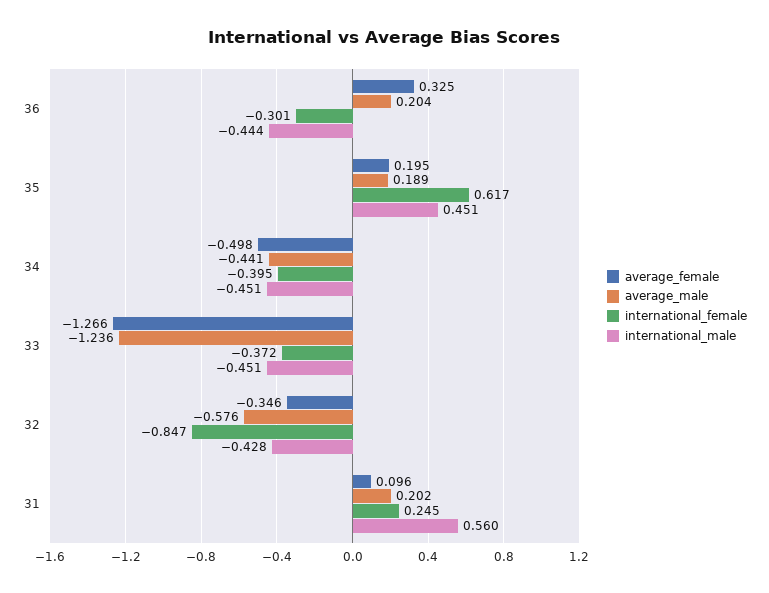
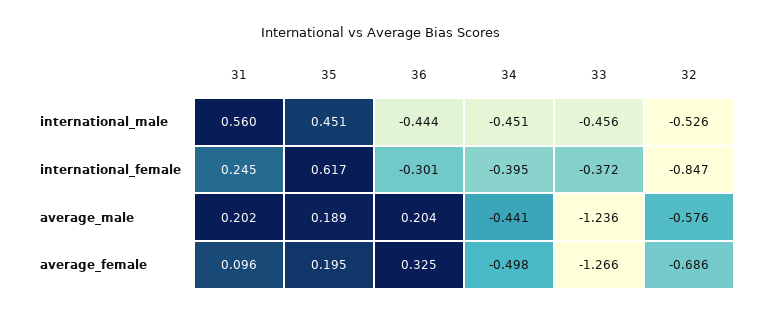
  {
    "average_female": {
      "36": 0.325,
      "35": 0.195,
      "34": -0.498,
      "33": -1.266,
-     "32": -0.346,
+     "32": -0.686,
      "31": 0.096
    },
    "average_male": {
      "36": 0.204,
      "35": 0.189,
      "34": -0.441,
      "33": -1.236,
      "32": -0.576,
      "31": 0.202
    },
    "international_female": {
      "36": -0.301,
      "35": 0.617,
      "34": -0.395,
      "33": -0.372,
      "32": -0.847,
      "31": 0.245
    },
    "international_male": {
      "36": -0.444,
      "35": 0.451,
      "34": -0.451,
-     "33": -0.451,
+     "33": -0.456,
-     "32": -0.428,
+     "32": -0.526,
      "31": 0.56
    }
  }

